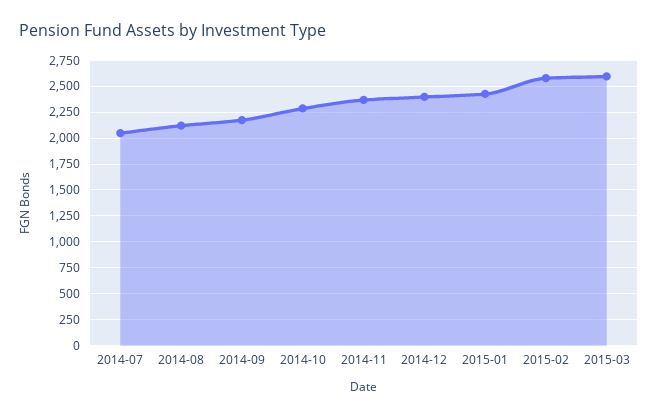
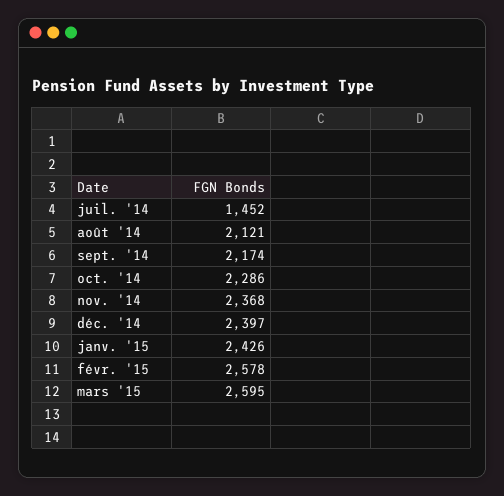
  {
-   "2014-07": 2000,
+   "2014-07": 1452,
    "2014-08": 2121,
    "2014-09": 2174,
    "2014-10": 2286,
    "2014-11": 2368,
    "2014-12": 2397,
    "2015-01": 2426,
    "2015-02": 2578,
    "2015-03": 2595
  }

